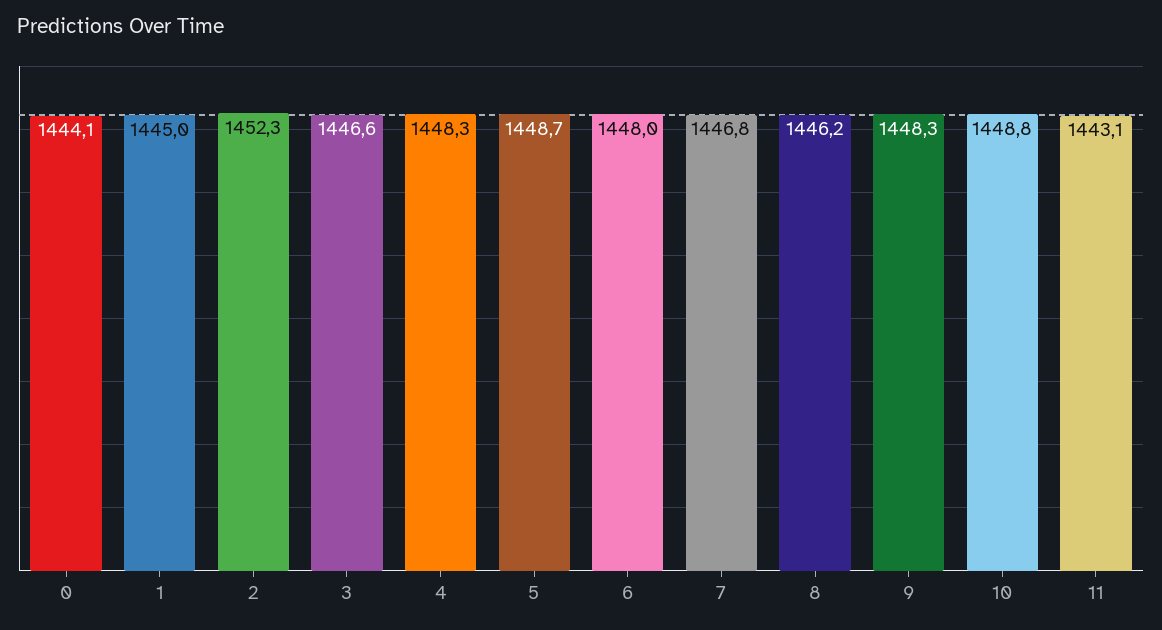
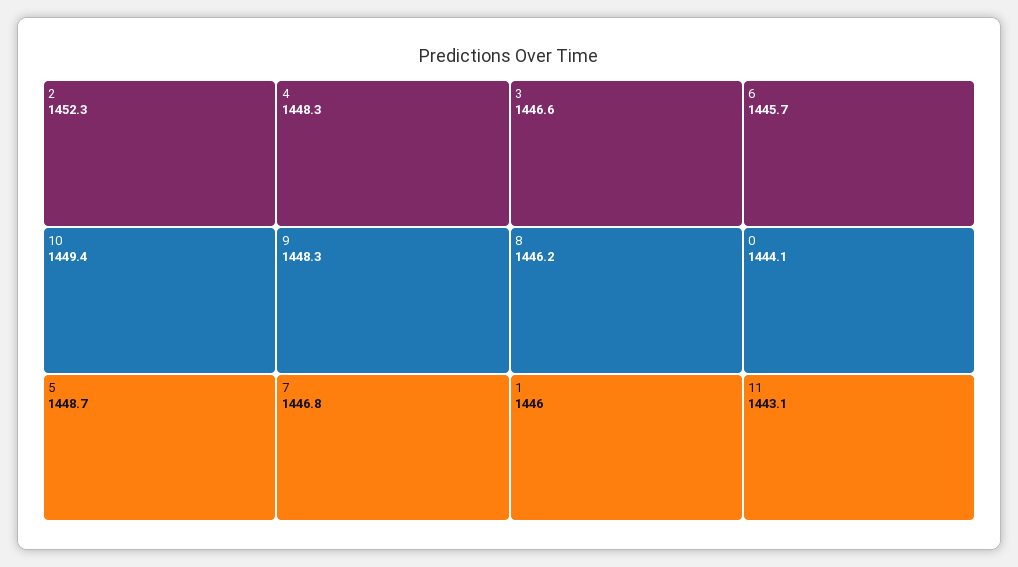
  {
    "0": 1444.1,
-   "1": 1445,
+   "1": 1446,
    "2": 1452.3,
    "3": 1446.6,
    "4": 1448.3,
    "5": 1448.7,
-   "6": 1448,
+   "6": 1445.7,
    "7": 1446.8,
    "8": 1446.2,
    "9": 1448.3,
-   "10": 1448.8,
+   "10": 1449.4,
    "11": 1443.1
  }

